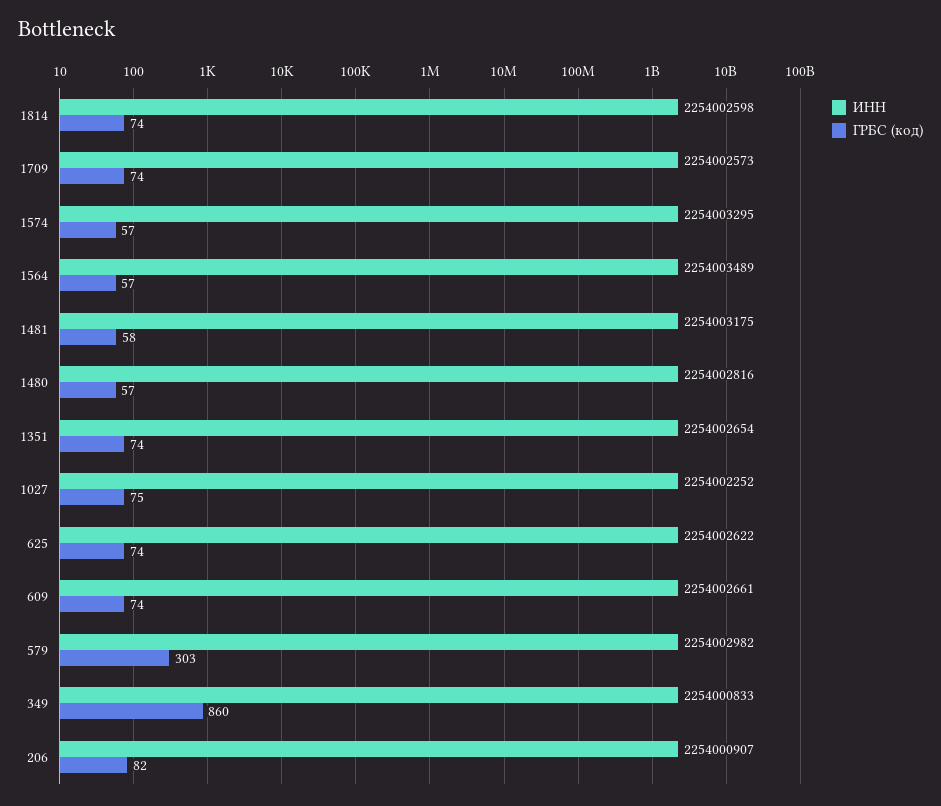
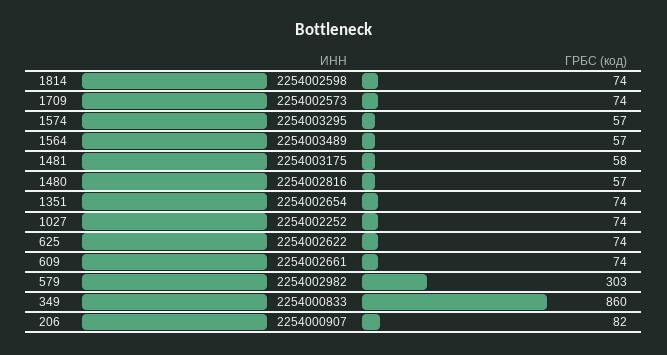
  {
    "ИНН": {
      "1814": 2254002598,
      "1709": 2254002573,
      "1574": 2254003295,
      "1564": 2254003489,
      "1481": 2254003175,
      "1480": 2254002816,
      "1351": 2254002654,
      "1027": 2254002252,
      "625": 2254002622,
      "609": 2254002661,
      "579": 2254002982,
      "349": 2254000833,
      "206": 2254000907
    },
    "ГРБС (код)": {
      "1814": 74,
      "1709": 74,
      "1574": 57,
      "1564": 57,
      "1481": 58,
      "1480": 57,
      "1351": 74,
-     "1027": 75,
+     "1027": 74,
      "625": 74,
      "609": 74,
      "579": 303,
      "349": 860,
      "206": 82
    }
  }

